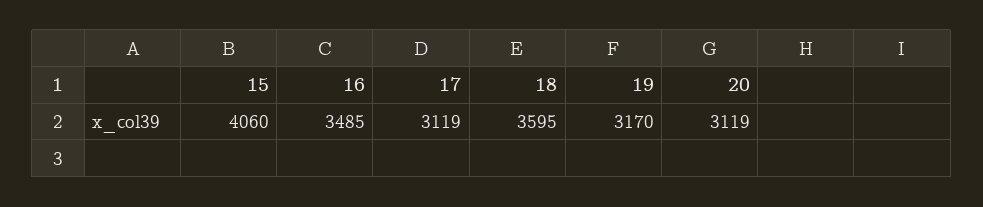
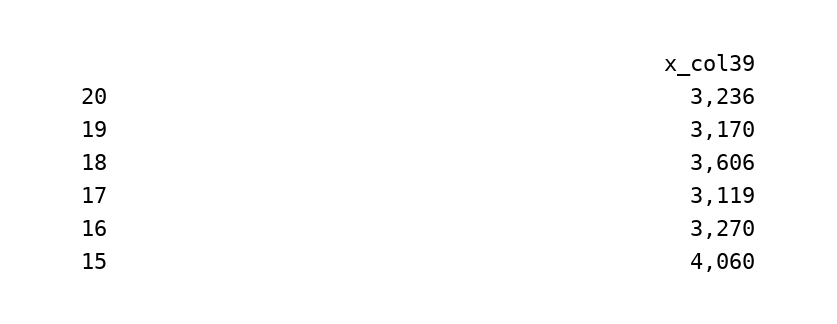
  {
    "15": 4060,
-   "16": 3485,
+   "16": 3270,
    "17": 3119,
-   "18": 3595,
+   "18": 3606,
    "19": 3170,
-   "20": 3119
+   "20": 3236
  }

